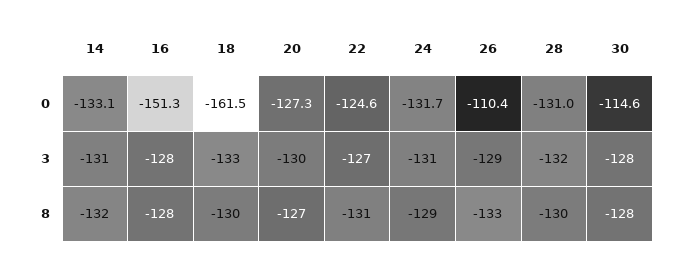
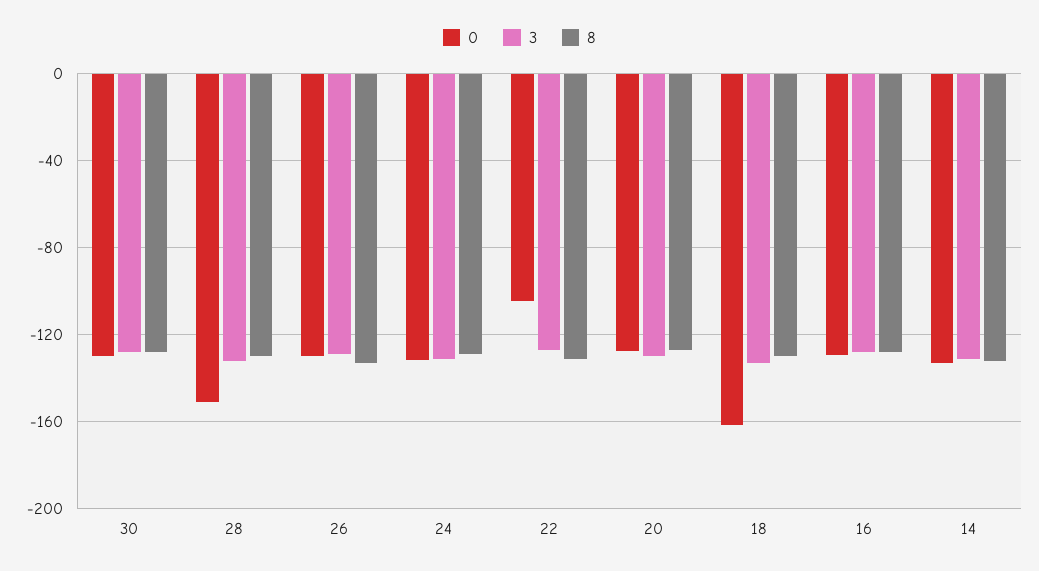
  {
    "0": {
      "14": -133.1,
-     "16": -151.3,
+     "16": -130,
      "18": -161.5,
      "20": -127.3,
-     "22": -124.6,
+     "22": -105,
      "24": -131.7,
-     "26": -110.4,
+     "26": -130,
-     "28": -131,
+     "28": -150,
-     "30": -114.6
+     "30": -130
    },
    "3": {
      "14": -131,
      "16": -128,
      "18": -133,
      "20": -130,
      "22": -127,
      "24": -131,
      "26": -129,
      "28": -132,
      "30": -128
    },
    "8": {
      "14": -132,
      "16": -128,
      "18": -130,
      "20": -127,
      "22": -131,
      "24": -129,
      "26": -133,
      "28": -130,
      "30": -128
    }
  }

